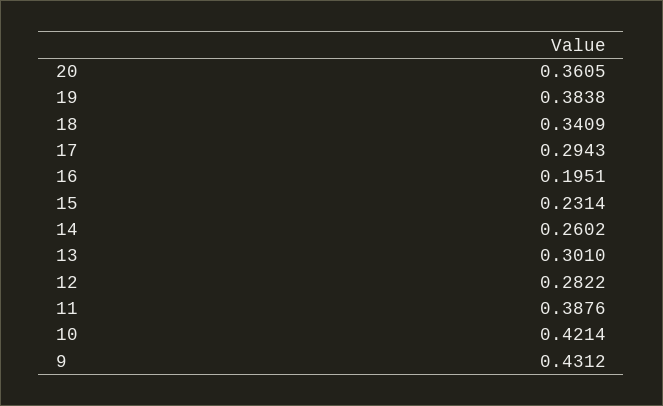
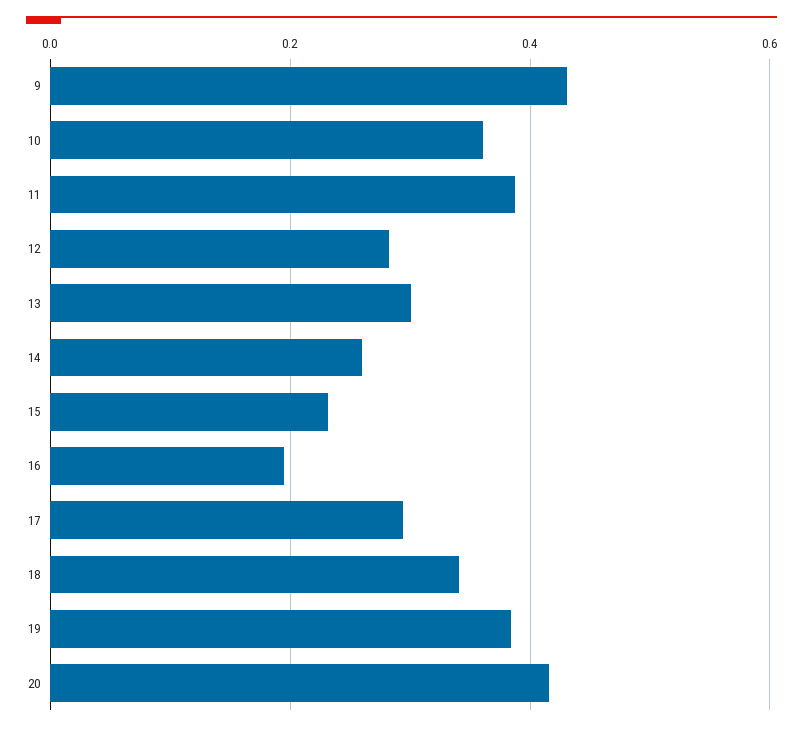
  {
-   "20": 0.3605,
+   "20": 0.42,
    "19": 0.3838,
    "18": 0.3409,
    "17": 0.2943,
    "16": 0.1951,
    "15": 0.2314,
    "14": 0.2602,
    "13": 0.301,
    "12": 0.2822,
    "11": 0.3876,
-   "10": 0.4214,
+   "10": 0.36,
    "9": 0.4312
  }

